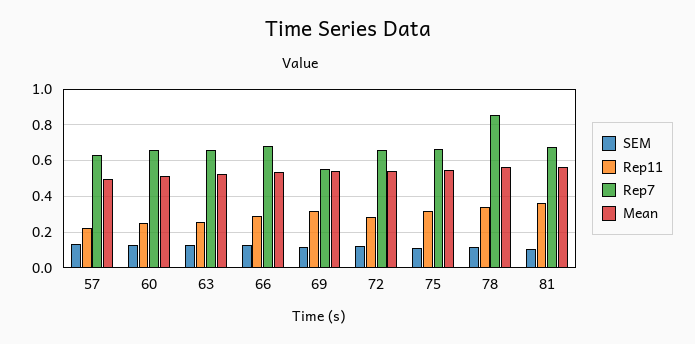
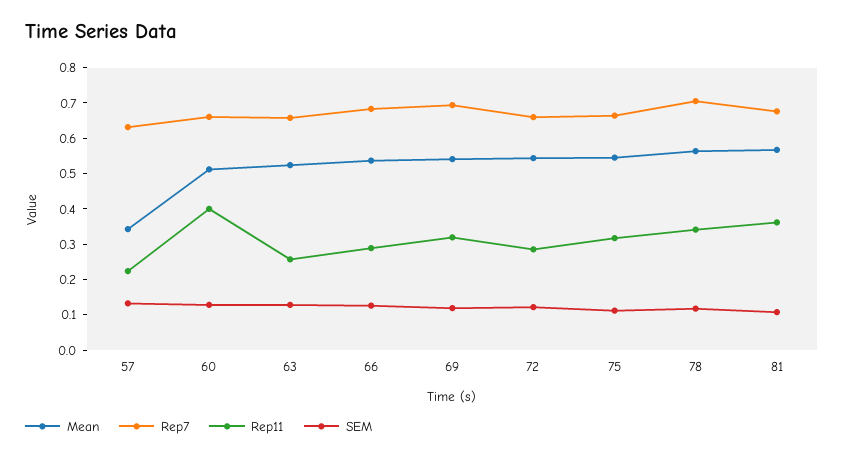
  {
    "SEM": {
      "57": 0.125,
      "60": 0.125,
      "63": 0.125,
      "66": 0.125,
      "69": 0.125,
      "72": 0.125,
      "75": 0.1,
      "78": 0.125,
      "81": 0.1
    },
    "Rep11": {
      "57": 0.225,
-     "60": 0.25,
+     "60": 0.4,
      "63": 0.25,
      "66": 0.3,
      "69": 0.325,
      "72": 0.275,
      "75": 0.325,
      "78": 0.35,
      "81": 0.35
    },
    "Rep7": {
      "57": 0.625,
      "60": 0.65,
      "63": 0.65,
      "66": 0.675,
-     "69": 0.55,
+     "69": 0.7,
      "72": 0.65,
      "75": 0.675,
-     "78": 0.85,
+     "78": 0.7,
      "81": 0.675
    },
    "Mean": {
-     "57": 0.5,
+     "57": 0.35,
      "60": 0.5,
      "63": 0.525,
      "66": 0.525,
      "69": 0.55,
      "72": 0.55,
      "75": 0.55,
      "78": 0.575,
      "81": 0.575
    }
  }

